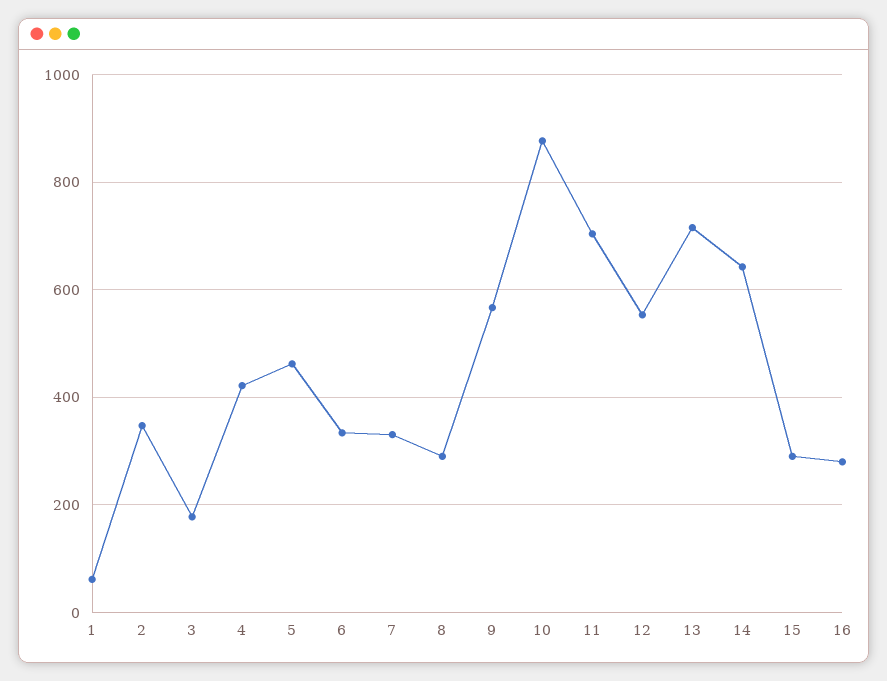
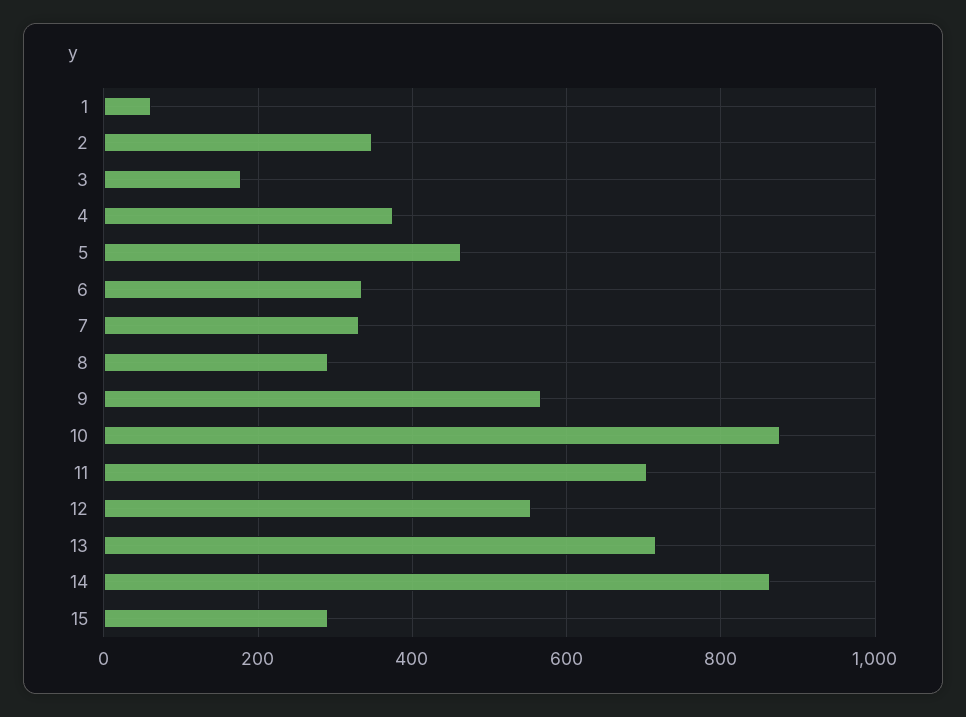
  {
    "1": 60,
    "2": 340,
    "3": 180,
-   "4": 420,
+   "4": 380,
    "5": 460,
    "6": 340,
    "7": 340,
    "8": 300,
    "9": 560,
    "10": 880,
    "11": 700,
    "12": 560,
    "13": 720,
-   "14": 640,
+   "14": 860,
-   "15": 300,
+   "15": 300
-   "16": 280
  }

